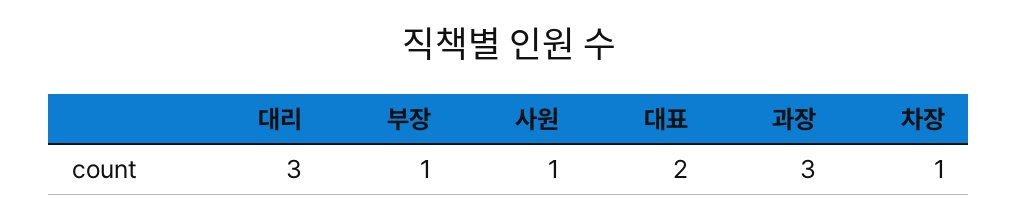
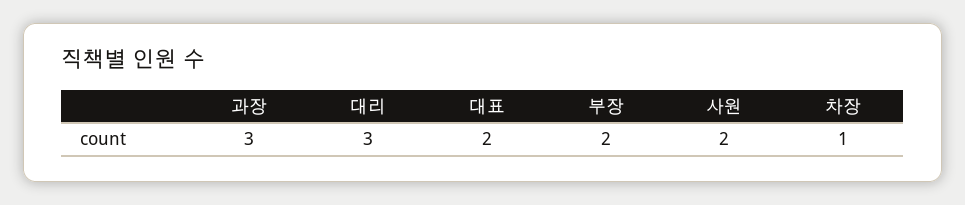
  {
    "대리": 3,
-   "부장": 1,
+   "부장": 2,
-   "사원": 1,
+   "사원": 2,
    "대표": 2,
    "과장": 3,
    "차장": 1
  }

